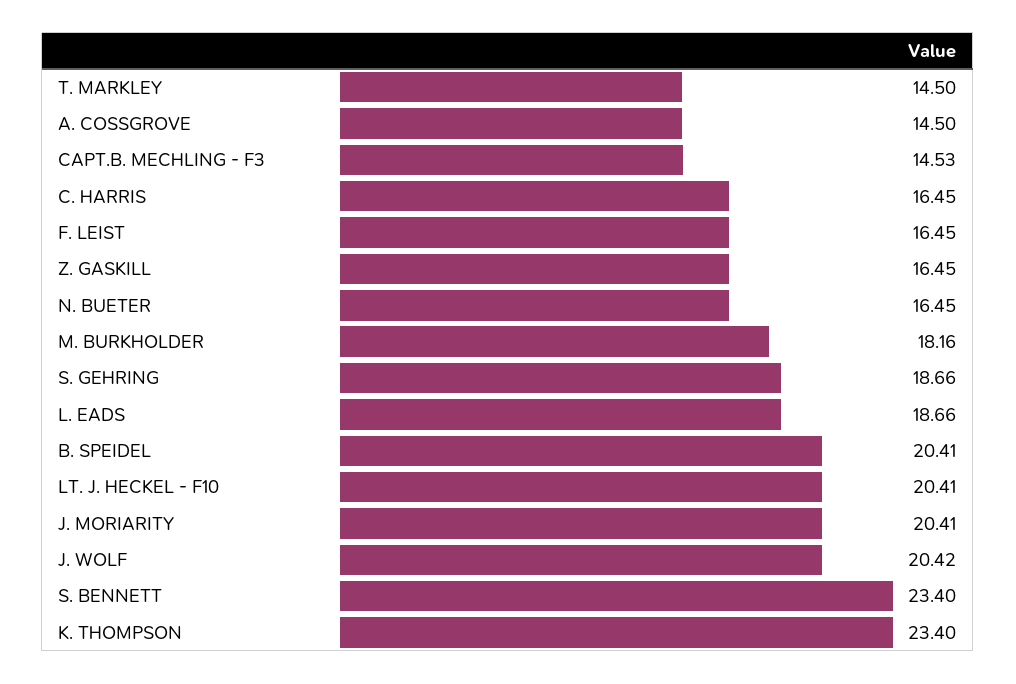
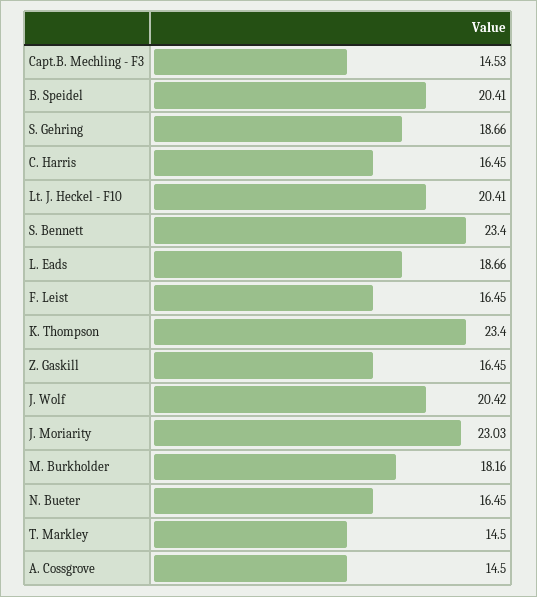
  {
    "T. MARKLEY": 14.5,
    "A. COSSGROVE": 14.5,
    "CAPT.B. MECHLING - F3": 14.53,
    "C. HARRIS": 16.45,
    "F. LEIST": 16.45,
    "Z. GASKILL": 16.45,
    "N. BUETER": 16.45,
    "M. BURKHOLDER": 18.16,
    "S. GEHRING": 18.66,
    "L. EADS": 18.66,
    "B. SPEIDEL": 20.41,
    "LT. J. HECKEL - F10": 20.41,
-   "J. MORIARITY": 20.41,
+   "J. MORIARITY": 23.03,
    "J. WOLF": 20.42,
    "S. BENNETT": 23.4,
    "K. THOMPSON": 23.4
  }

